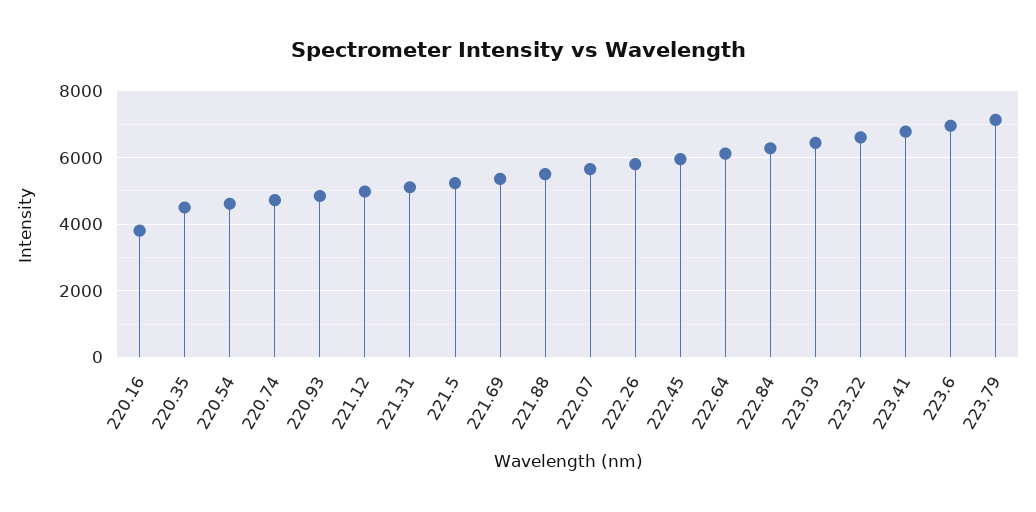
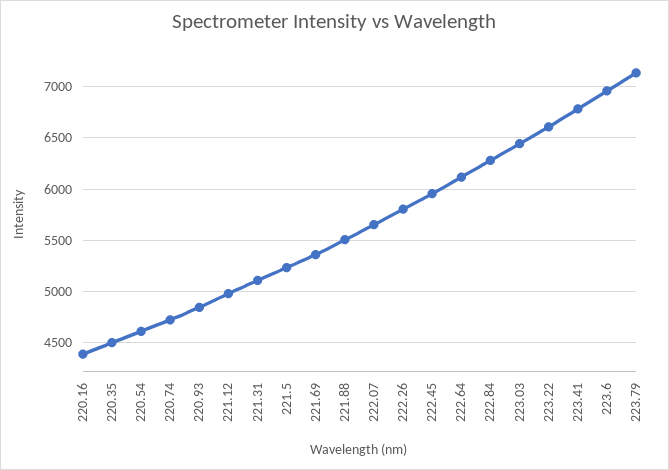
  {
-   "220.16": 3800,
+   "220.16": 4400,
    "220.35": 4500,
    "220.54": 4600,
    "220.74": 4700,
    "220.93": 4800,
    "221.12": 5000,
    "221.31": 5100,
    "221.5": 5200,
    "221.69": 5400,
    "221.88": 5500,
    "222.07": 5700,
    "222.26": 5800,
    "222.45": 6000,
    "222.64": 6100,
    "222.84": 6300,
    "223.03": 6400,
    "223.22": 6600,
    "223.41": 6800,
    "223.6": 7000,
    "223.79": 7100
  }

